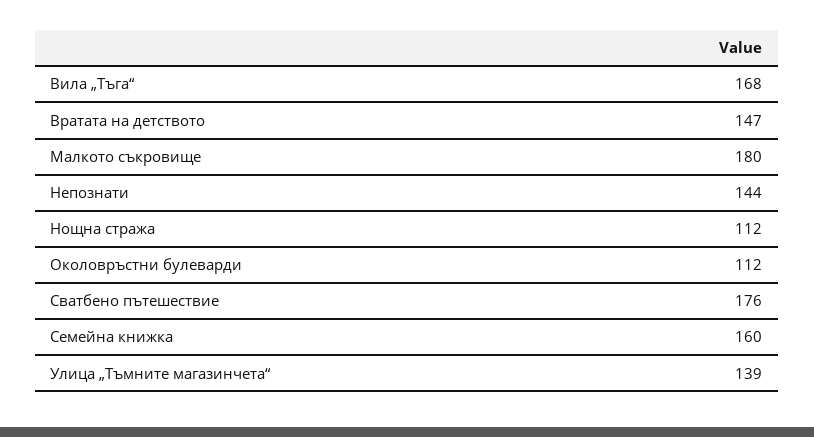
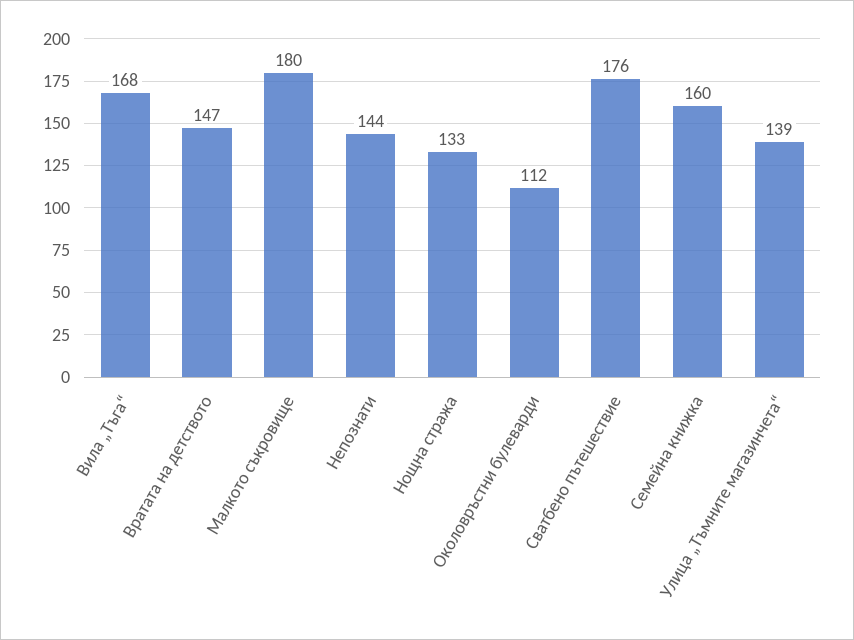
  {
    "Вила „Тъга“": 168,
    "Вратата на детството": 147,
    "Малкото съкровище": 180,
    "Непознати": 144,
-   "Нощна стража": 112,
+   "Нощна стража": 133,
    "Околовръстни булеварди": 112,
    "Сватбено пътешествие": 176,
    "Семейна книжка": 160,
    "Улица „Тъмните магазинчета“": 139
  }

